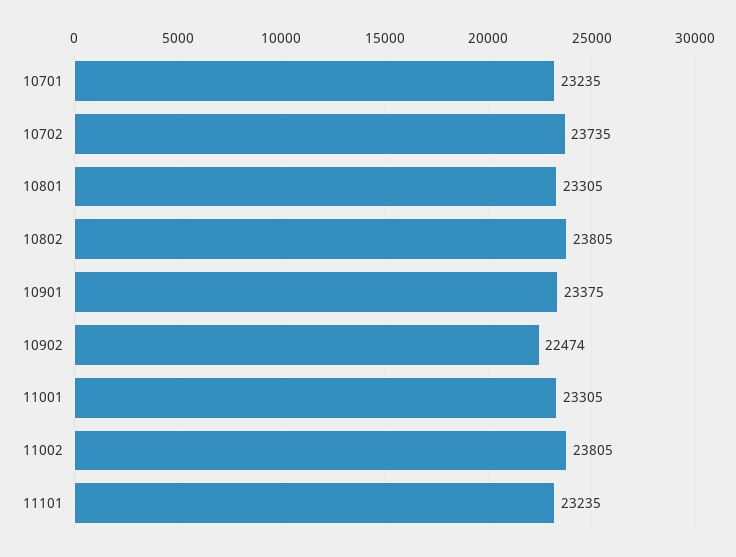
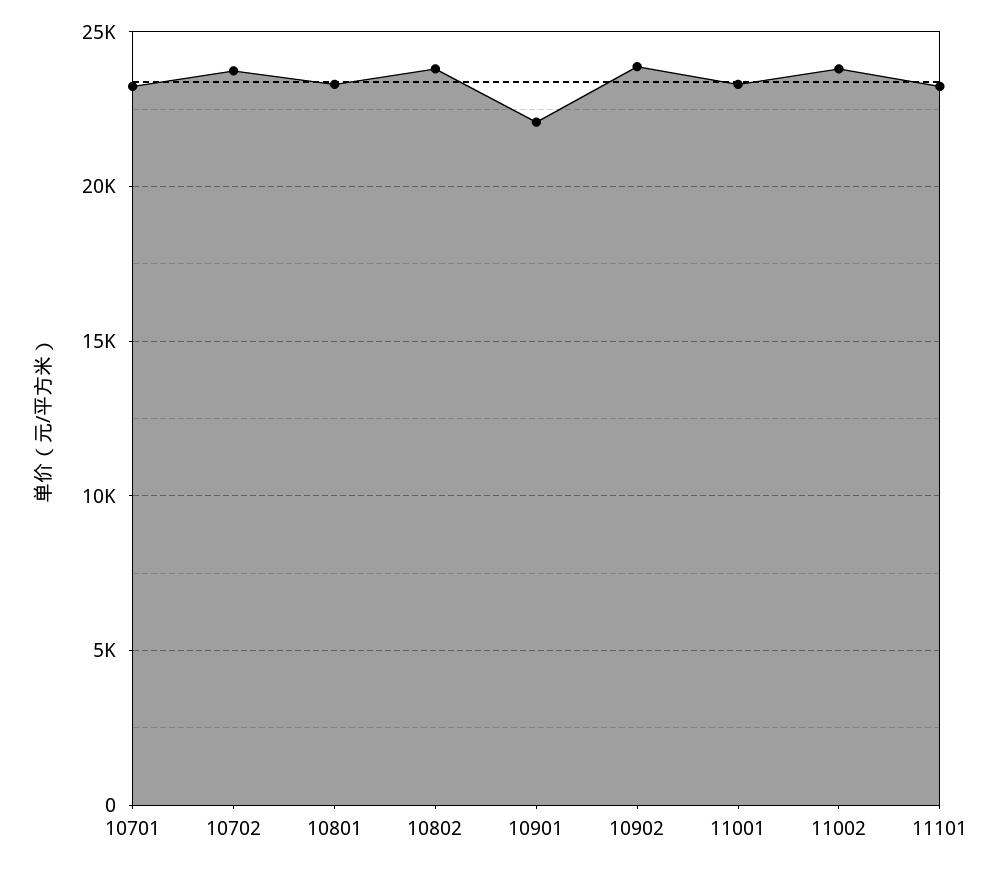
  {
    "10701": 23235,
    "10702": 23735,
    "10801": 23305,
    "10802": 23805,
-   "10901": 23375,
+   "10901": 22000,
-   "10902": 22474,
+   "10902": 24000,
    "11001": 23305,
    "11002": 23805,
    "11101": 23235
  }

